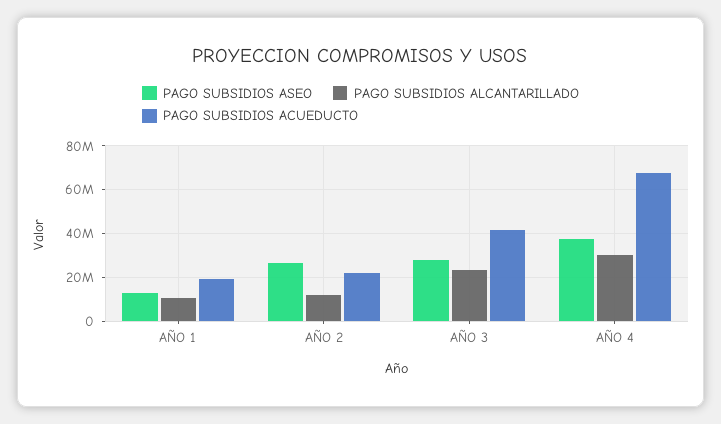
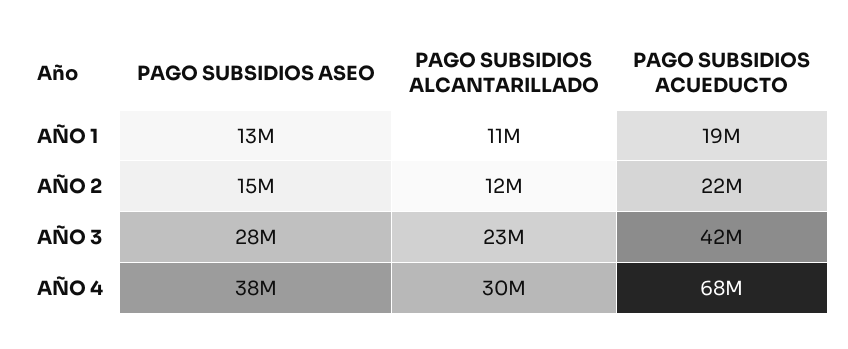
  {
    "PAGO SUBSIDIOS ASEO": {
      "AÑO 1": 13000000,
-     "AÑO 2": 25000000,
+     "AÑO 2": 15000000,
      "AÑO 3": 28000000,
      "AÑO 4": 38000000
    },
    "PAGO SUBSIDIOS ALCANTARILLADO": {
      "AÑO 1": 11000000,
      "AÑO 2": 12000000,
      "AÑO 3": 23000000,
      "AÑO 4": 30000000
    },
    "PAGO SUBSIDIOS ACUEDUCTO": {
      "AÑO 1": 19000000,
      "AÑO 2": 22000000,
      "AÑO 3": 42000000,
      "AÑO 4": 68000000
    }
  }

